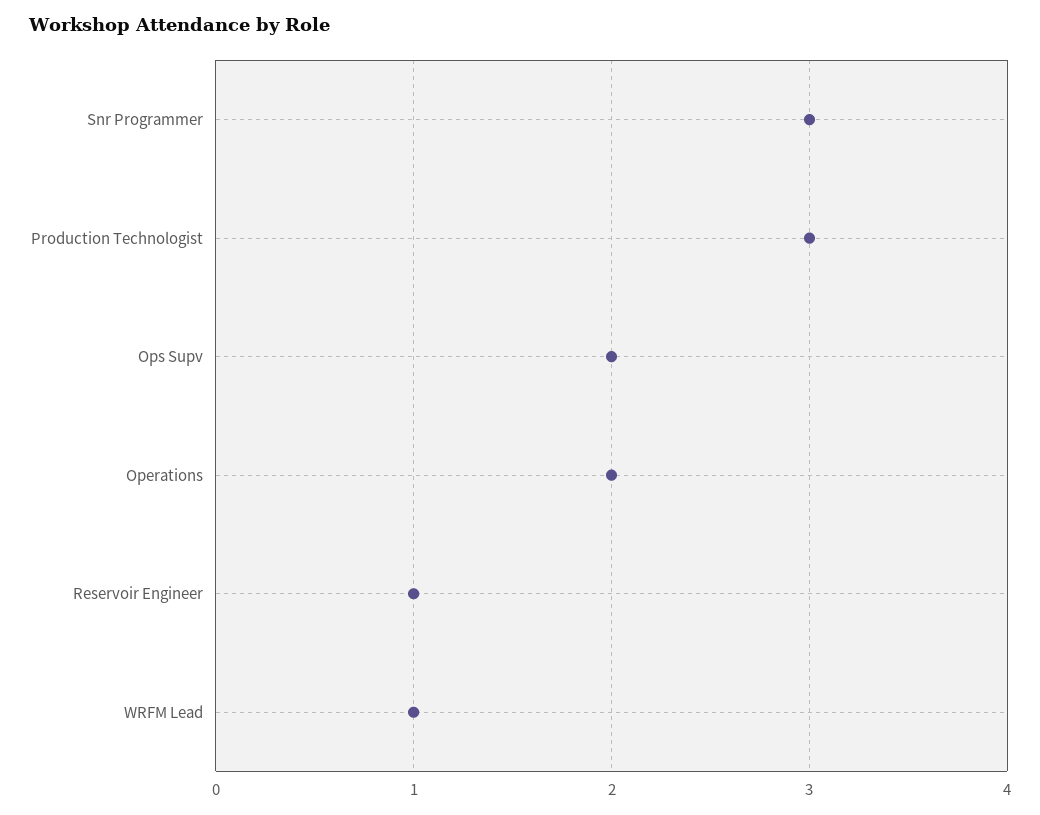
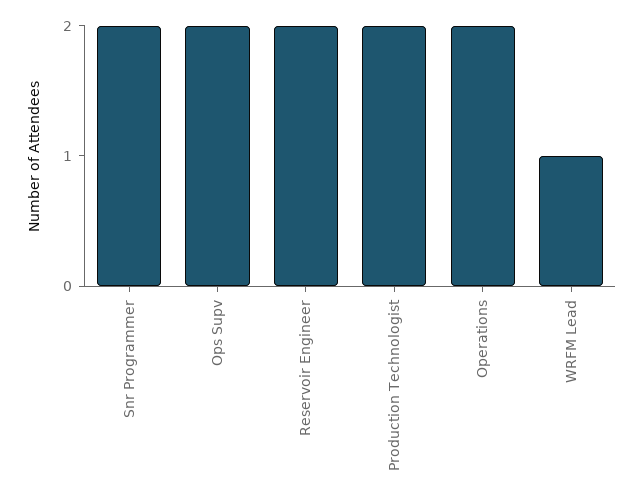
  {
-   "Snr Programmer": 3,
+   "Snr Programmer": 2,
-   "Production Technologist": 3,
+   "Production Technologist": 2,
    "Ops Supv": 2,
    "Operations": 2,
-   "Reservoir Engineer": 1,
+   "Reservoir Engineer": 2,
    "WRFM Lead": 1
  }

